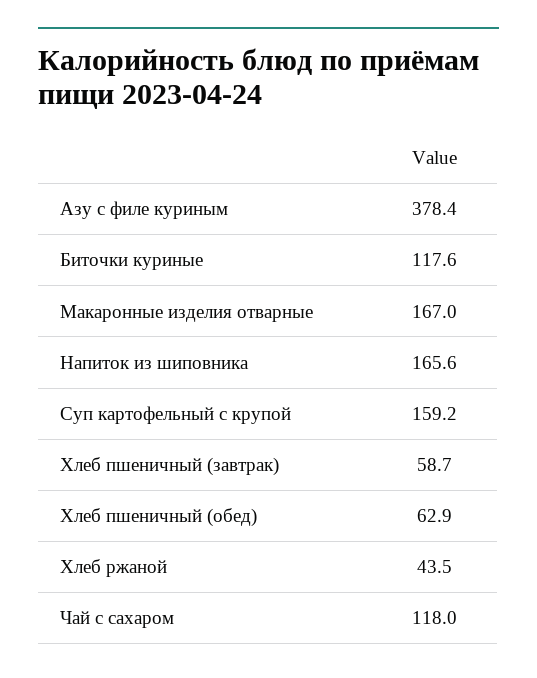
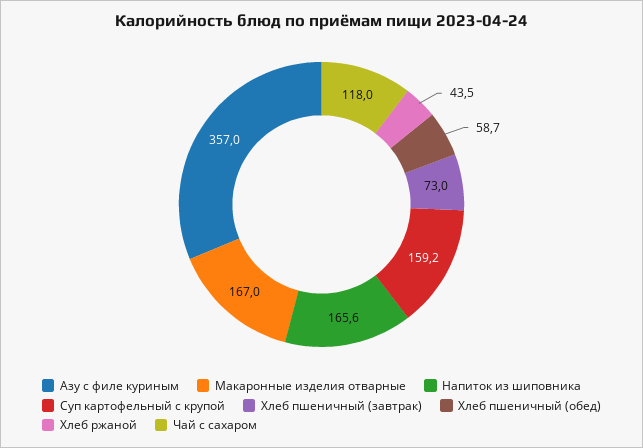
  {
-   "Азу с филе куриным": 378.4,
+   "Азу с филе куриным": 357,
-   "Биточки куриные": 117.6,
    "Макаронные изделия отварные": 167,
    "Напиток из шиповника": 165.6,
    "Суп картофельный с крупой": 159.2,
-   "Хлеб пшеничный (завтрак)": 58.7,
+   "Хлеб пшеничный (завтрак)": 73,
-   "Хлеб пшеничный (обед)": 62.9,
+   "Хлеб пшеничный (обед)": 58.7,
    "Хлеб ржаной": 43.5,
    "Чай с сахаром": 118
  }

